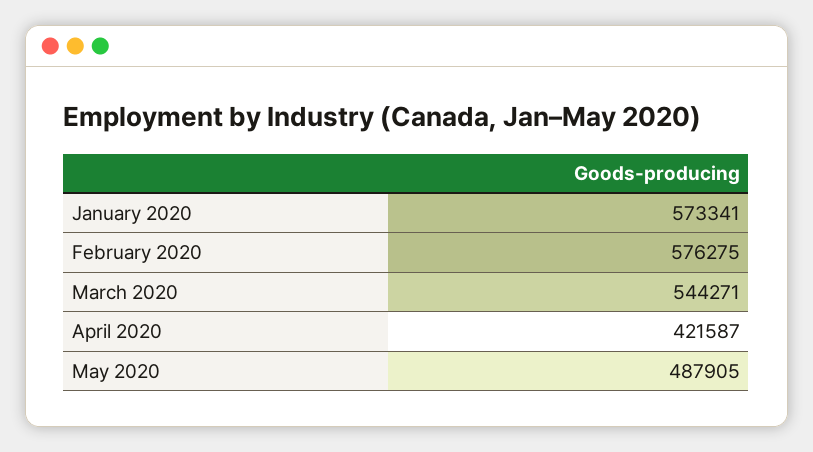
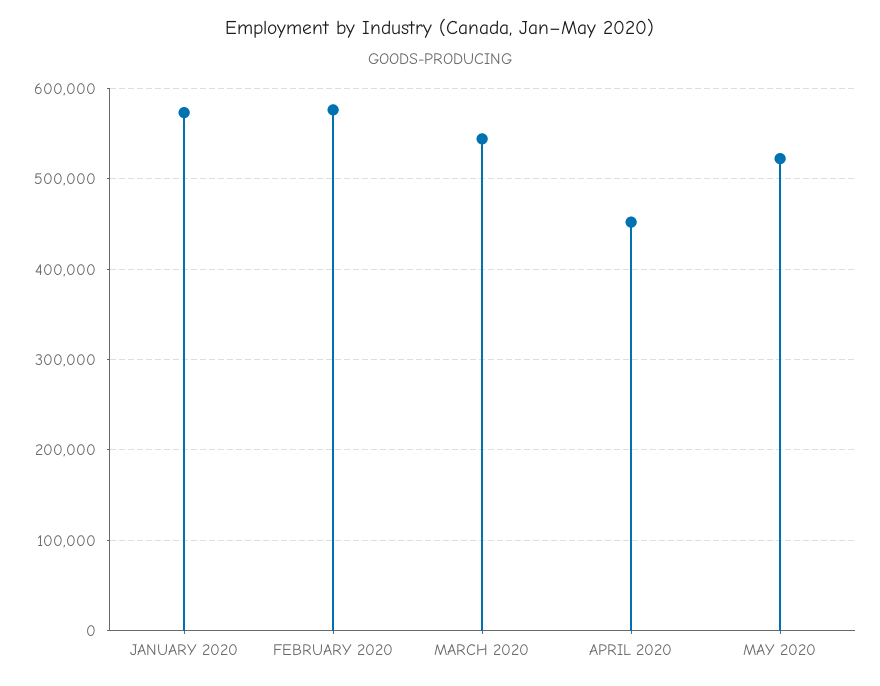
  {
    "January 2020": 573341,
    "February 2020": 576275,
    "March 2020": 544271,
-   "April 2020": 421587,
+   "April 2020": 450000,
-   "May 2020": 487905
+   "May 2020": 520000
  }

